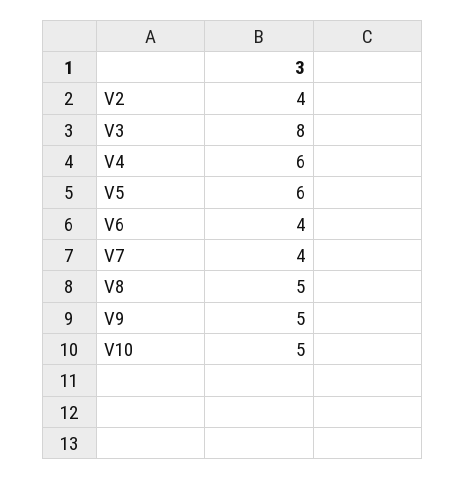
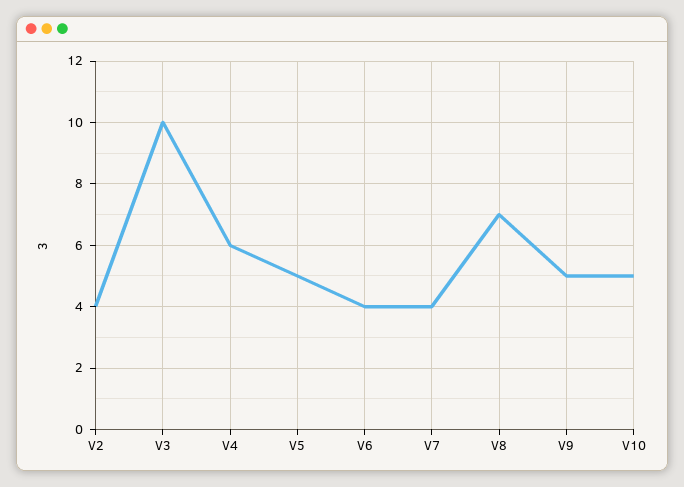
  {
    "V2": 4,
-   "V3": 8,
+   "V3": 10,
    "V4": 6,
-   "V5": 6,
+   "V5": 5,
    "V6": 4,
    "V7": 4,
-   "V8": 5,
+   "V8": 7,
    "V9": 5,
    "V10": 5
  }

